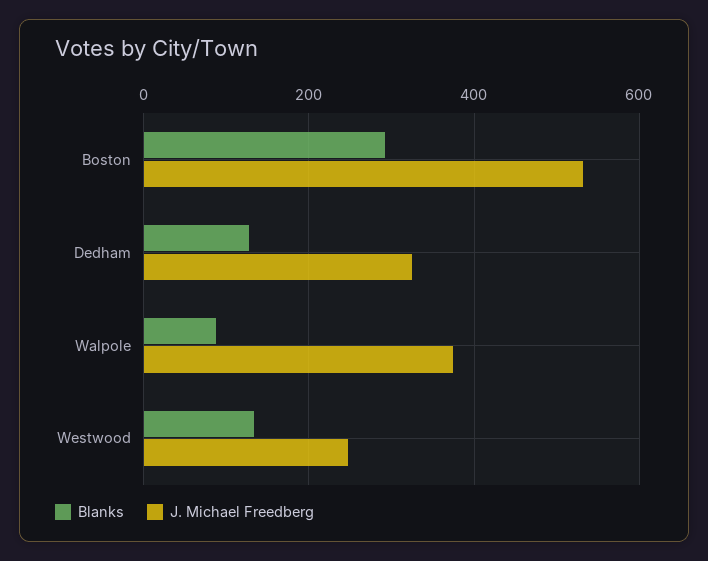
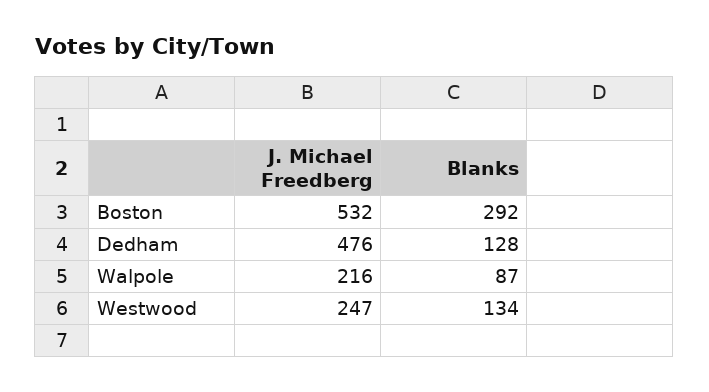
  {
    "Blanks": {
      "Boston": 292,
      "Dedham": 128,
      "Walpole": 87,
      "Westwood": 134
    },
    "J. Michael Freedberg": {
      "Boston": 532,
-     "Dedham": 320,
+     "Dedham": 476,
-     "Walpole": 380,
+     "Walpole": 216,
      "Westwood": 247
    }
  }

